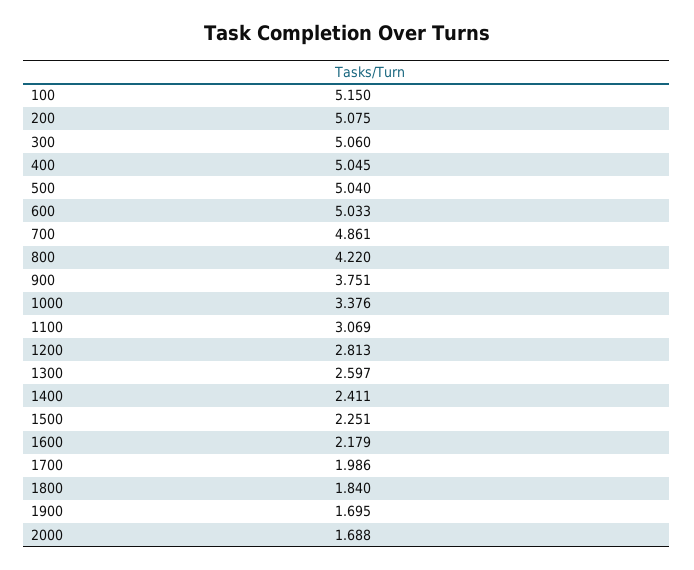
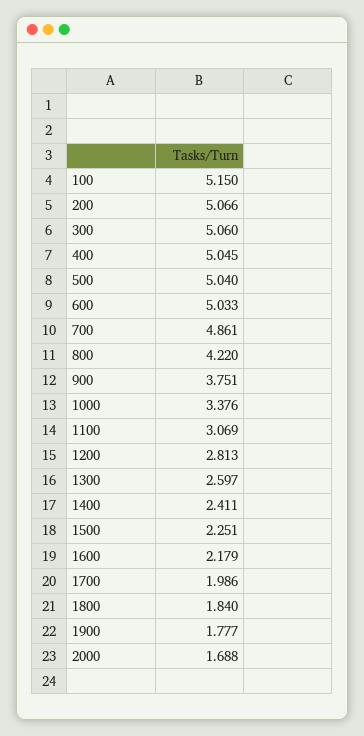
  {
    "100": 5.15,
-   "200": 5.075,
+   "200": 5.066,
    "300": 5.06,
    "400": 5.045,
    "500": 5.04,
    "600": 5.033,
    "700": 4.861,
    "800": 4.22,
    "900": 3.751,
    "1000": 3.376,
    "1100": 3.069,
    "1200": 2.813,
    "1300": 2.597,
    "1400": 2.411,
    "1500": 2.251,
    "1600": 2.179,
    "1700": 1.986,
    "1800": 1.84,
-   "1900": 1.695,
+   "1900": 1.777,
    "2000": 1.688
  }

